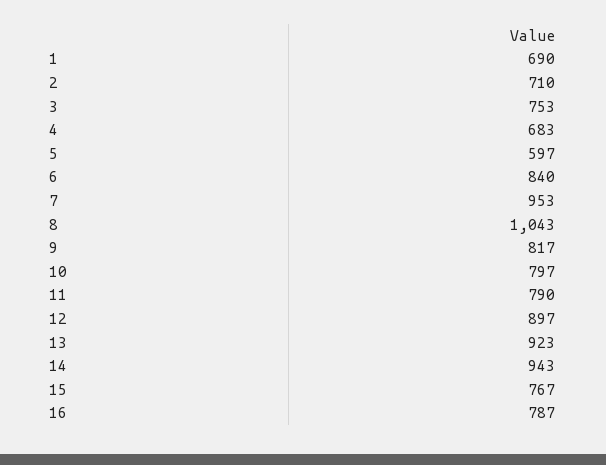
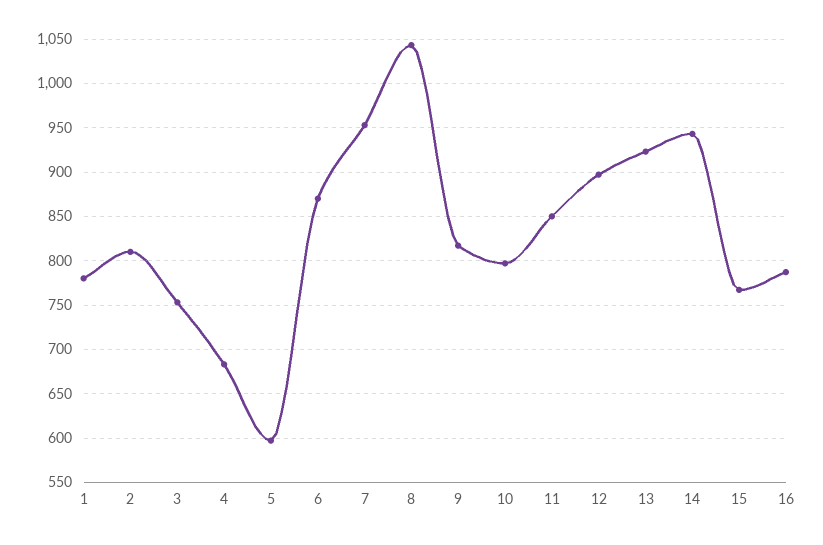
  {
-   "1": 690,
+   "1": 780,
-   "2": 710,
+   "2": 810,
    "3": 753,
    "4": 683,
    "5": 597,
-   "6": 840,
+   "6": 870,
    "7": 953,
    "8": 1043,
    "9": 817,
    "10": 797,
-   "11": 790,
+   "11": 850,
    "12": 897,
    "13": 923,
    "14": 943,
    "15": 767,
    "16": 787
  }

